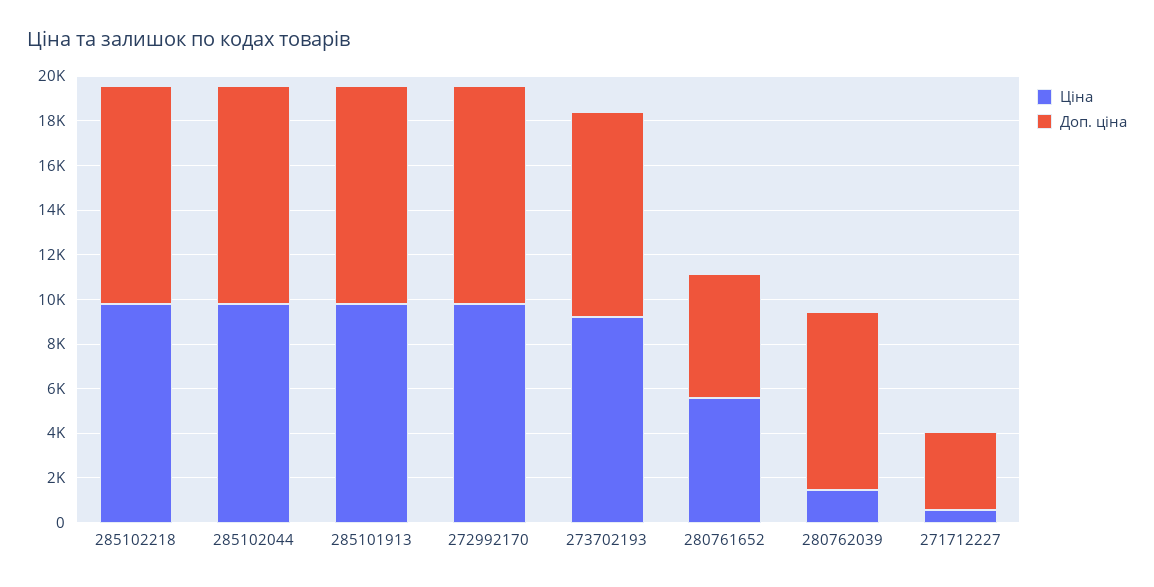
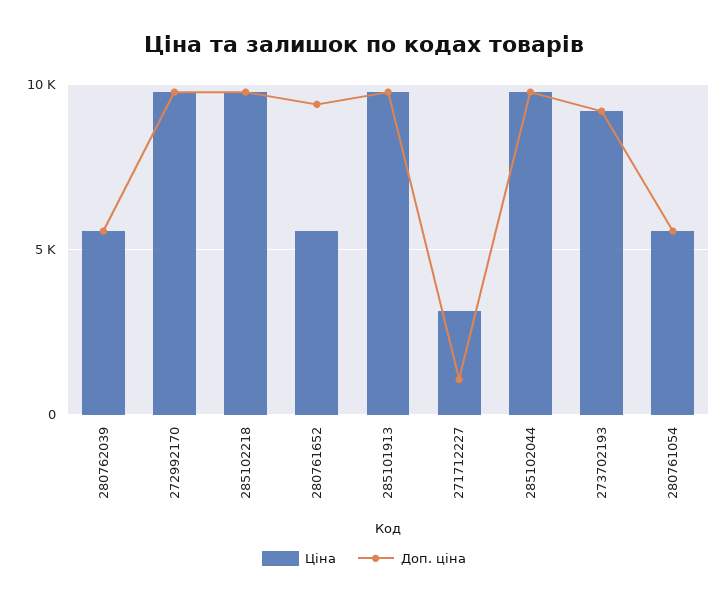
  {
    "Ціна": {
      "285102218": 10000,
      "285102044": 10000,
      "285101913": 10000,
      "272992170": 10000,
      "273702193": 9000,
      "280761652": 5500,
-     "280762039": 1500,
+     "280762039": 5500,
-     "271712227": 500
+     "271712227": 3000,
+     "280761054": 5500
    },
    "Доп. ціна": {
      "285102218": 10000,
      "285102044": 10000,
      "285101913": 10000,
      "272992170": 10000,
      "273702193": 9000,
-     "280761652": 5500,
+     "280761652": 9500,
-     "280762039": 8000,
+     "280762039": 5500,
-     "271712227": 3500
+     "271712227": 1000,
+     "280761054": 5500
    }
  }

